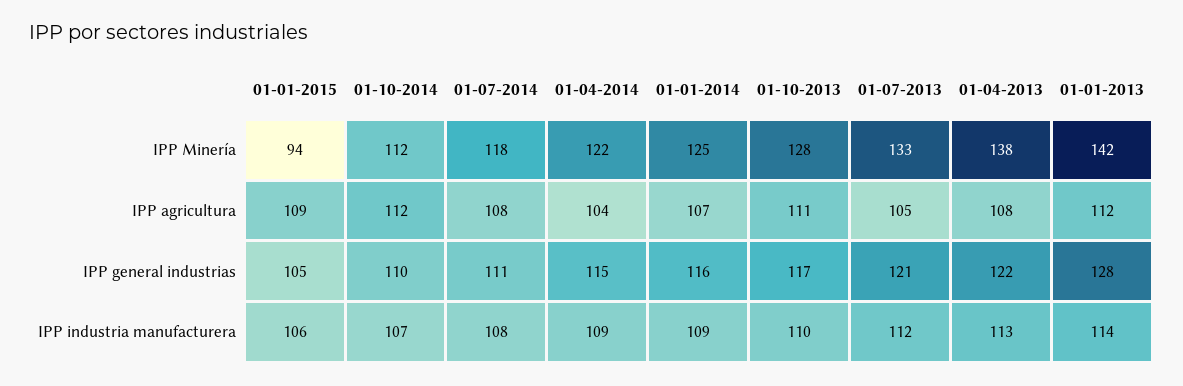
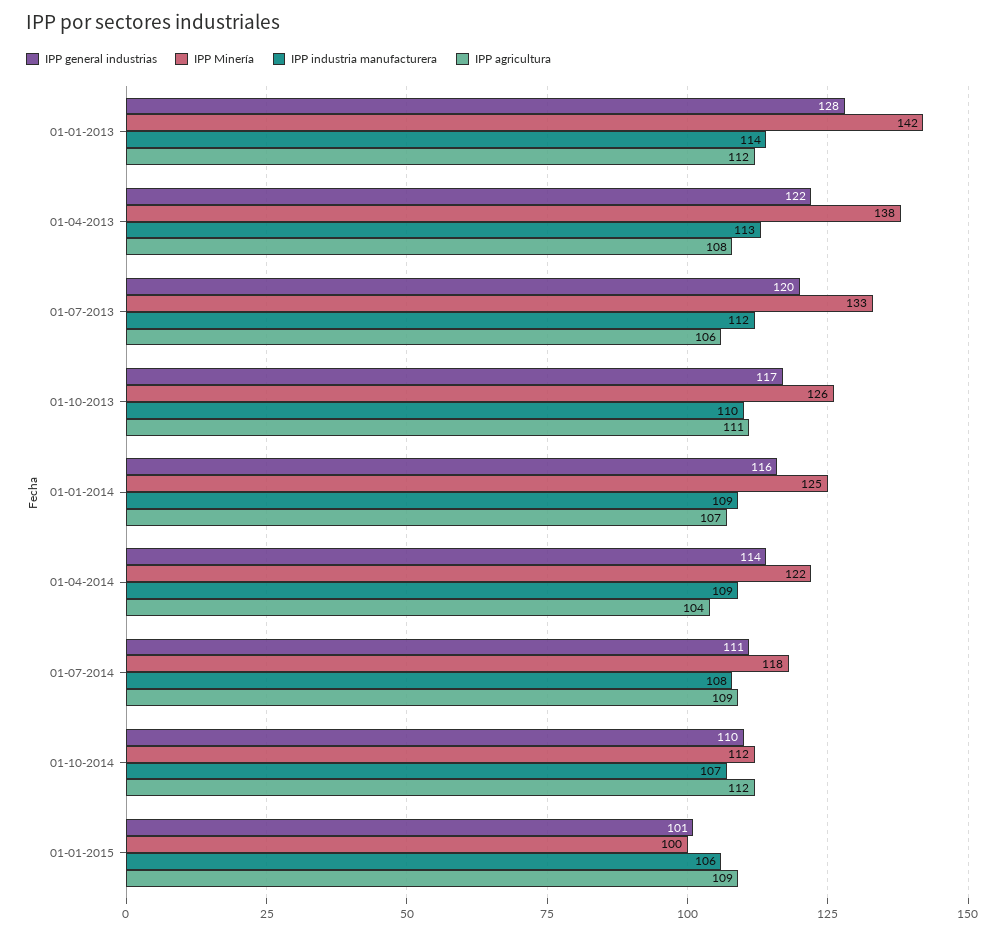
  {
    "IPP Minería": {
-     "01-01-2015": 94,
+     "01-01-2015": 100,
      "01-10-2014": 112,
      "01-07-2014": 118,
      "01-04-2014": 122,
      "01-01-2014": 125,
-     "01-10-2013": 128,
+     "01-10-2013": 126,
      "01-07-2013": 133,
      "01-04-2013": 138,
      "01-01-2013": 142
    },
    "IPP agricultura": {
      "01-01-2015": 109,
      "01-10-2014": 112,
-     "01-07-2014": 108,
+     "01-07-2014": 109,
      "01-04-2014": 104,
      "01-01-2014": 107,
      "01-10-2013": 111,
-     "01-07-2013": 105,
+     "01-07-2013": 106,
      "01-04-2013": 108,
      "01-01-2013": 112
    },
    "IPP general industrias": {
-     "01-01-2015": 105,
+     "01-01-2015": 101,
      "01-10-2014": 110,
      "01-07-2014": 111,
-     "01-04-2014": 115,
+     "01-04-2014": 114,
      "01-01-2014": 116,
      "01-10-2013": 117,
-     "01-07-2013": 121,
+     "01-07-2013": 120,
      "01-04-2013": 122,
      "01-01-2013": 128
    },
    "IPP industria manufacturera": {
      "01-01-2015": 106,
      "01-10-2014": 107,
      "01-07-2014": 108,
      "01-04-2014": 109,
      "01-01-2014": 109,
      "01-10-2013": 110,
      "01-07-2013": 112,
      "01-04-2013": 113,
      "01-01-2013": 114
    }
  }

